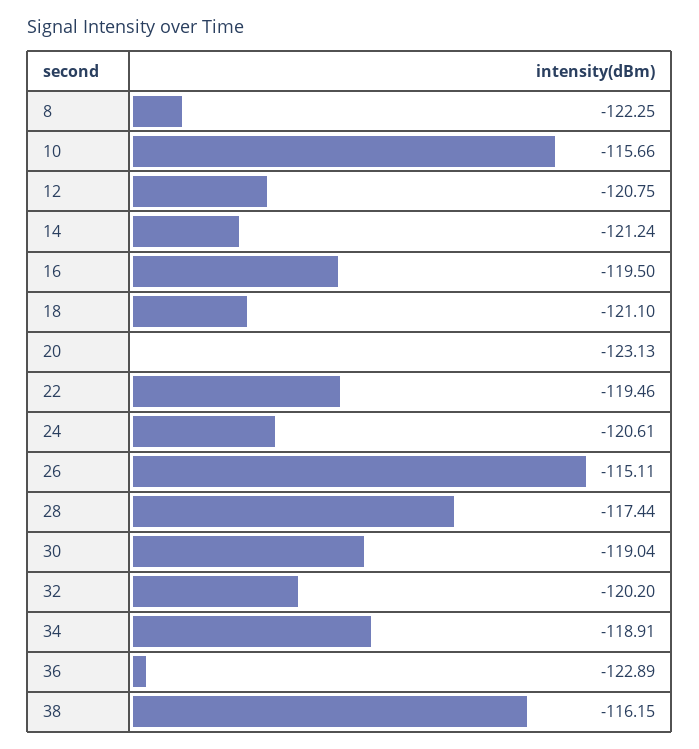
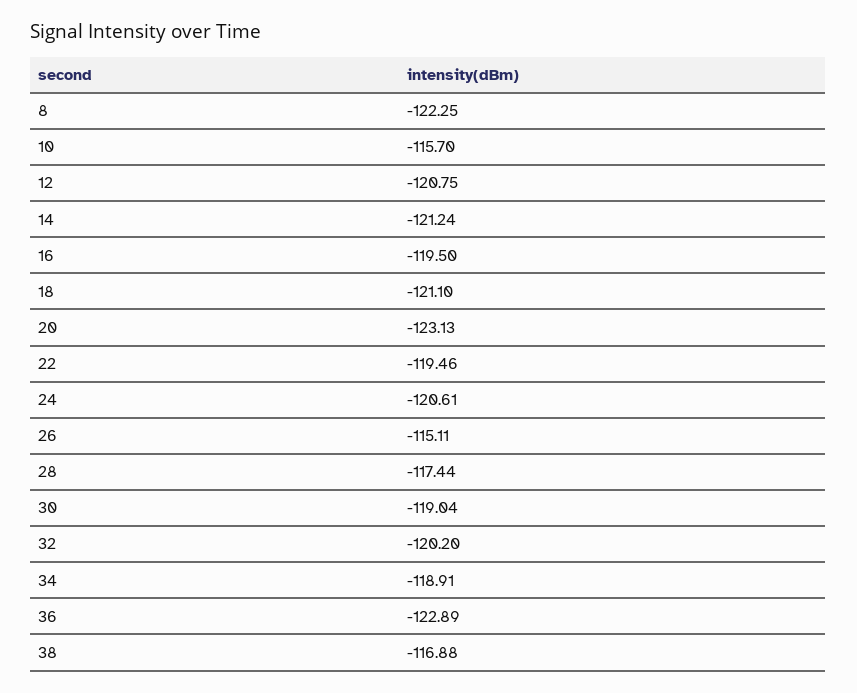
  {
    "8": -122.25,
-   "10": -115.66,
+   "10": -115.7,
    "12": -120.75,
    "14": -121.24,
    "16": -119.5,
    "18": -121.1,
    "20": -123.13,
    "22": -119.46,
    "24": -120.61,
    "26": -115.11,
    "28": -117.44,
    "30": -119.04,
    "32": -120.2,
    "34": -118.91,
    "36": -122.89,
-   "38": -116.15
+   "38": -116.88
  }

